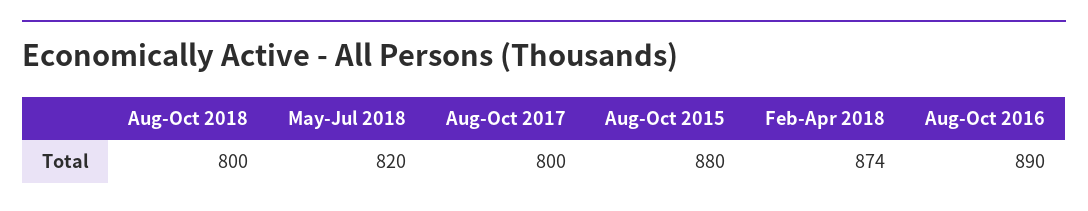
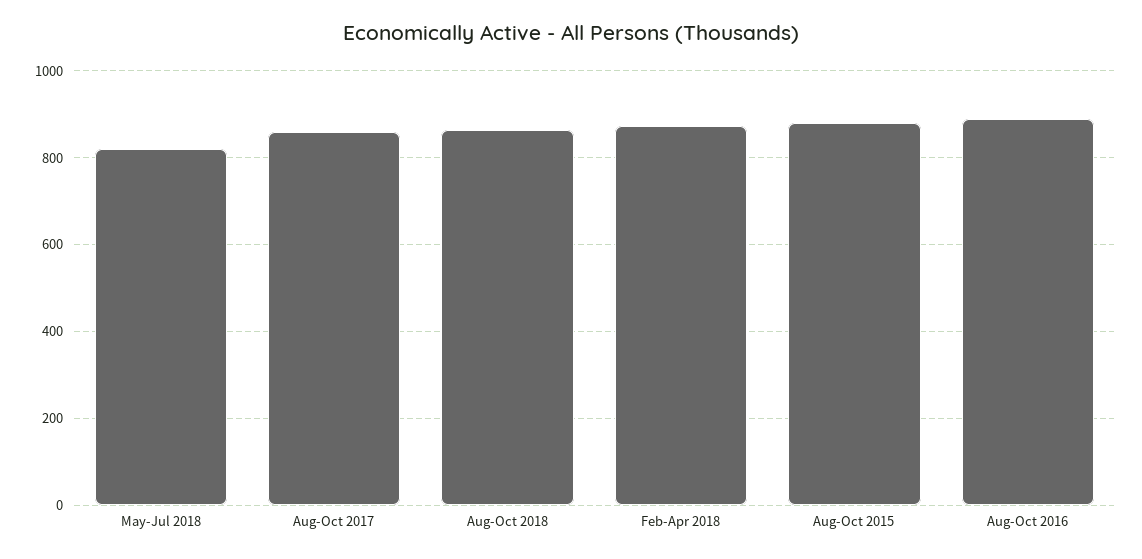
  {
-   "Aug-Oct 2018": 800,
+   "Aug-Oct 2018": 860,
    "May-Jul 2018": 820,
-   "Aug-Oct 2017": 800,
+   "Aug-Oct 2017": 860,
    "Aug-Oct 2015": 880,
    "Feb-Apr 2018": 874,
    "Aug-Oct 2016": 890
  }

